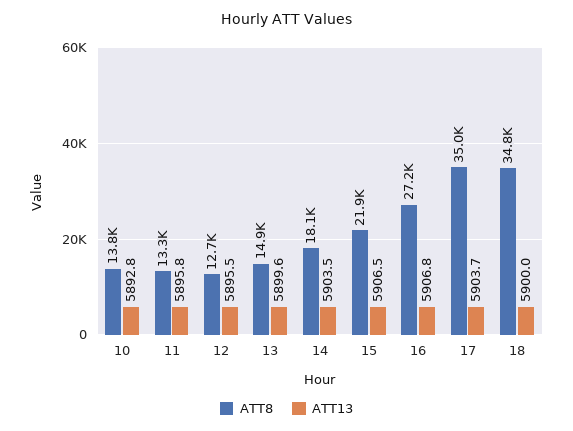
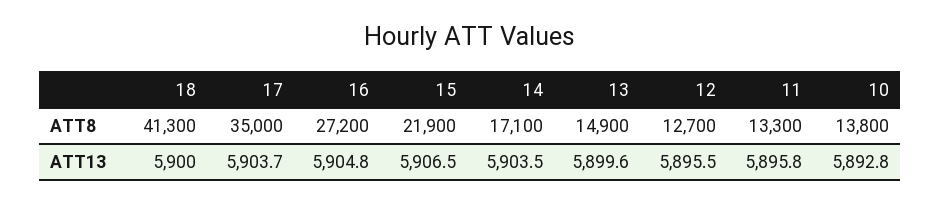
  {
    "ATT8": {
      "10": 13800,
      "11": 13300,
      "12": 12700,
      "13": 14900,
-     "14": 18100,
+     "14": 17100,
      "15": 21900,
      "16": 27200,
      "17": 35000,
-     "18": 34800
+     "18": 41300
    },
    "ATT13": {
      "10": 5892.8,
      "11": 5895.8,
      "12": 5895.5,
      "13": 5899.6,
      "14": 5903.5,
      "15": 5906.5,
-     "16": 5906.8,
+     "16": 5904.8,
      "17": 5903.7,
      "18": 5900
    }
  }

